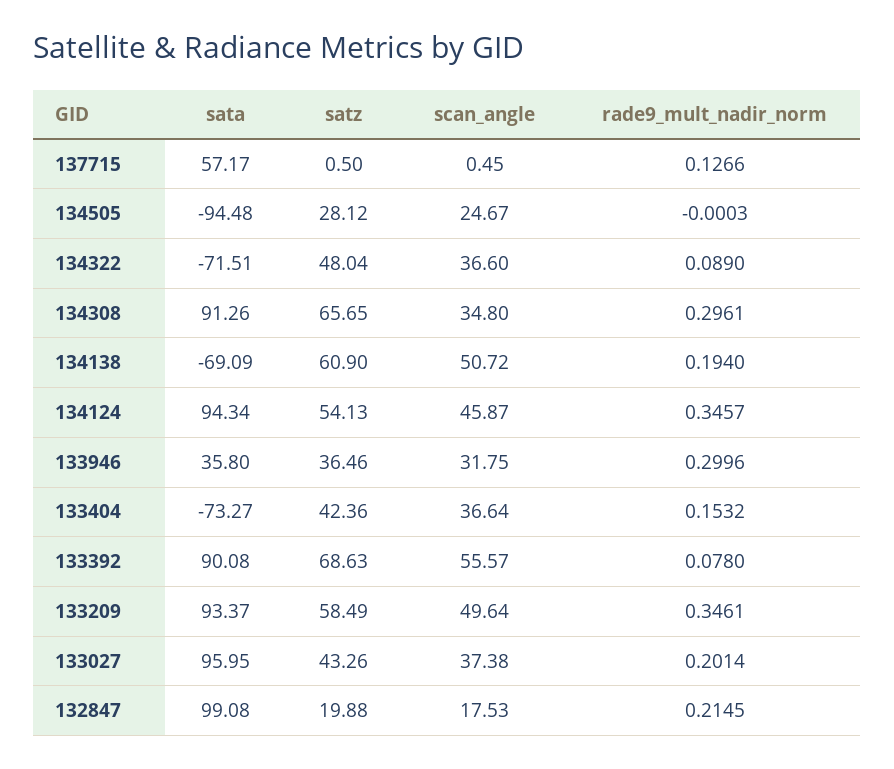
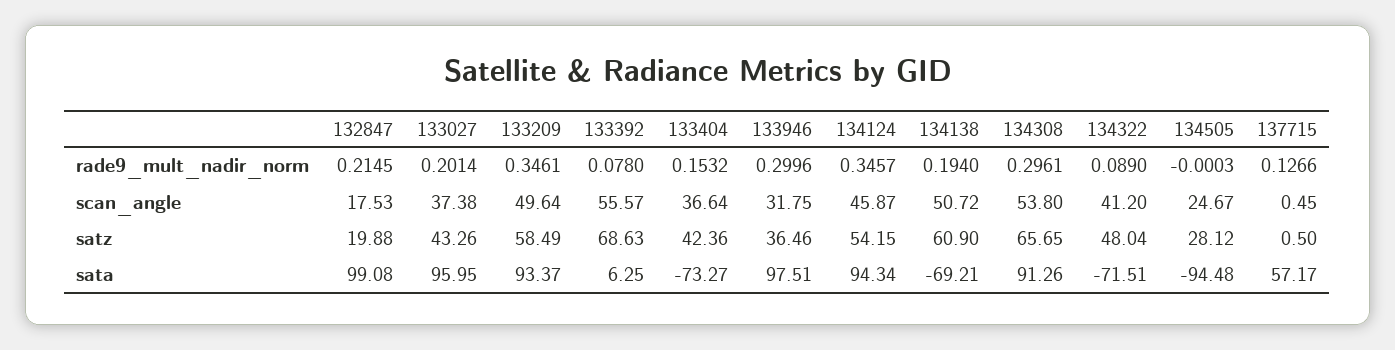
  {
    "sata": {
      "137715": 57.17,
      "134505": -94.48,
      "134322": -71.51,
      "134308": 91.26,
-     "134138": -69.09,
+     "134138": -69.21,
      "134124": 94.34,
-     "133946": 35.8,
+     "133946": 97.51,
      "133404": -73.27,
-     "133392": 90.08,
+     "133392": 6.25,
      "133209": 93.37,
      "133027": 95.95,
      "132847": 99.08
    },
    "satz": {
      "137715": 0.5,
      "134505": 28.12,
      "134322": 48.04,
      "134308": 65.65,
      "134138": 60.9,
-     "134124": 54.13,
+     "134124": 54.15,
      "133946": 36.46,
      "133404": 42.36,
      "133392": 68.63,
      "133209": 58.49,
      "133027": 43.26,
      "132847": 19.88
    },
    "scan_angle": {
      "137715": 0.45,
      "134505": 24.67,
-     "134322": 36.6,
+     "134322": 41.2,
-     "134308": 34.8,
+     "134308": 53.8,
      "134138": 50.72,
      "134124": 45.87,
      "133946": 31.75,
      "133404": 36.64,
      "133392": 55.57,
      "133209": 49.64,
      "133027": 37.38,
      "132847": 17.53
    },
    "rade9_mult_nadir_norm": {
      "137715": 0.1266,
      "134505": -0.0003,
      "134322": 0.089,
      "134308": 0.2961,
      "134138": 0.194,
      "134124": 0.3457,
      "133946": 0.2996,
      "133404": 0.1532,
      "133392": 0.078,
      "133209": 0.3461,
      "133027": 0.2014,
      "132847": 0.2145
    }
  }

